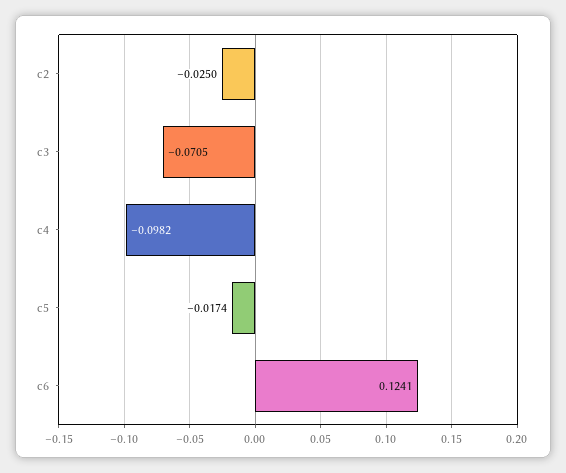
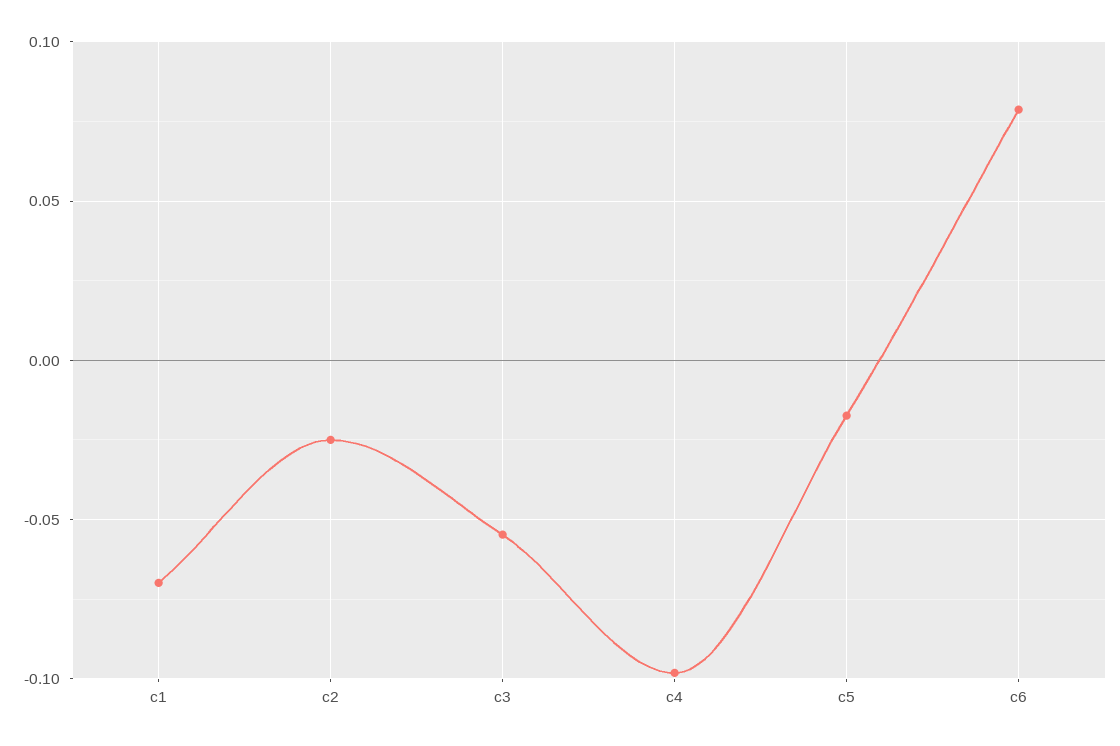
  {
    "c2": -0.025,
-   "c3": -0.0705,
+   "c3": -0.055,
    "c4": -0.0982,
    "c5": -0.0174,
-   "c6": 0.1241
+   "c6": 0.08,
+   "c1": -0.07
  }

